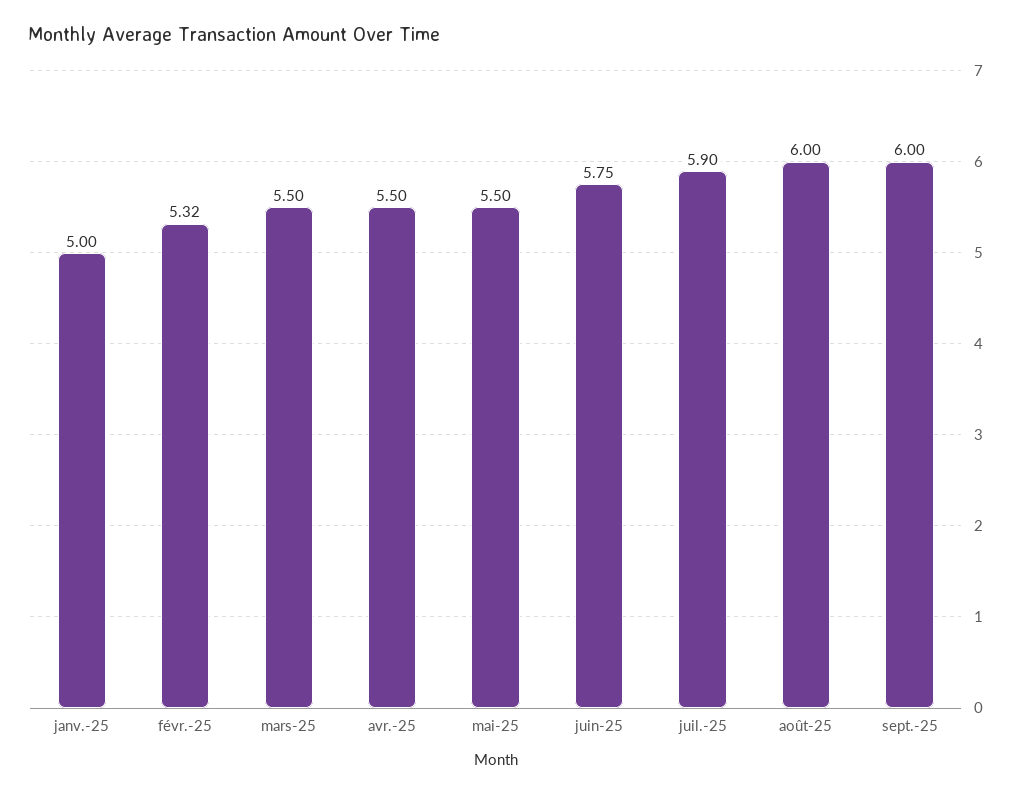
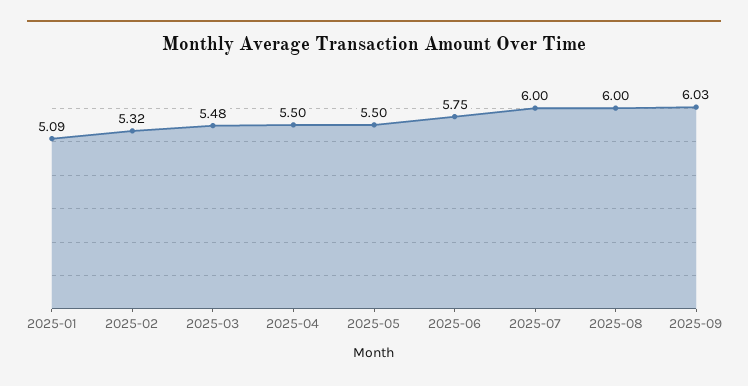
  {
-   "janv.-25": 5,
+   "janv.-25": 5.09,
    "févr.-25": 5.32,
-   "mars-25": 5.5,
+   "mars-25": 5.48,
    "avr.-25": 5.5,
    "mai-25": 5.5,
    "juin-25": 5.75,
-   "juil.-25": 5.9,
+   "juil.-25": 6,
    "août-25": 6,
-   "sept.-25": 6
+   "sept.-25": 6.03
  }

